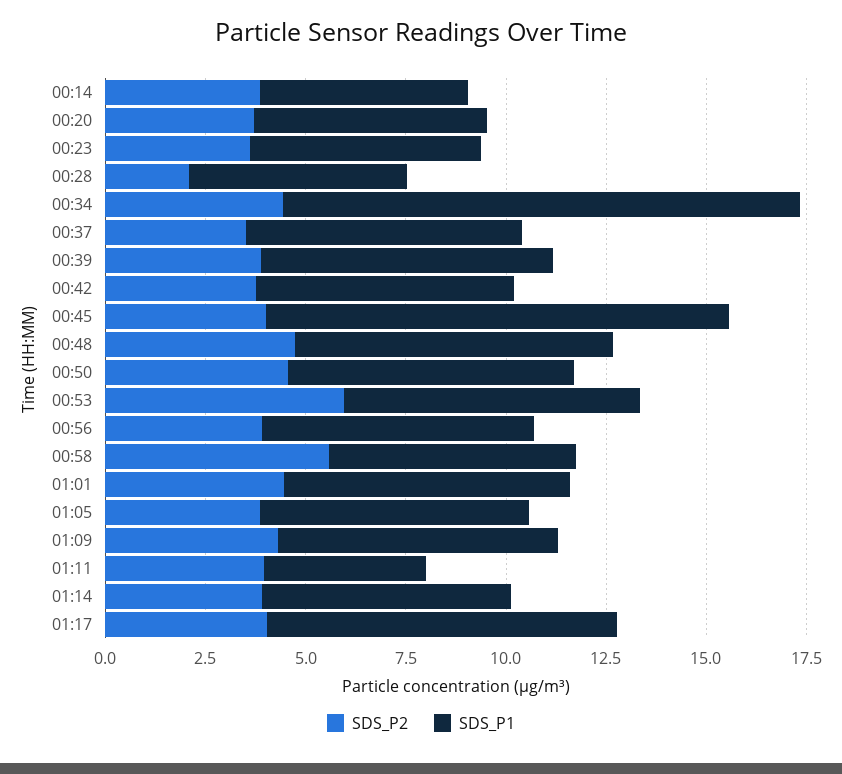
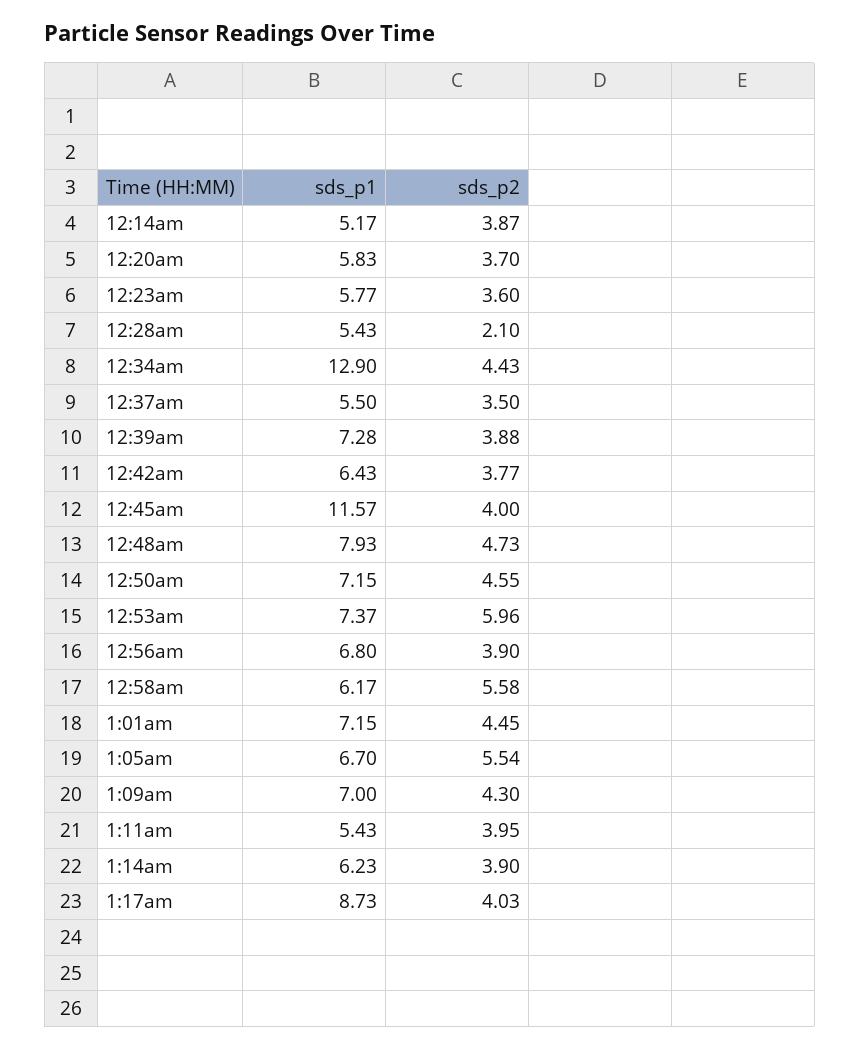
  {
    "SDS_P2": {
      "00:14": 3.87,
      "00:20": 3.7,
      "00:23": 3.6,
      "00:28": 2.1,
      "00:34": 4.43,
      "00:37": 3.5,
      "00:39": 3.88,
      "00:42": 3.77,
      "00:45": 4,
      "00:48": 4.73,
      "00:50": 4.55,
      "00:53": 5.96,
      "00:56": 3.9,
      "00:58": 5.58,
      "01:01": 4.45,
-     "01:05": 4,
+     "01:05": 5.54,
      "01:09": 4.3,
      "01:11": 3.95,
      "01:14": 3.9,
      "01:17": 4.03
    },
    "SDS_P1": {
      "00:14": 5.17,
      "00:20": 5.83,
      "00:23": 5.77,
      "00:28": 5.43,
      "00:34": 12.9,
-     "00:37": 7,
+     "00:37": 5.5,
      "00:39": 7.28,
      "00:42": 6.43,
      "00:45": 11.57,
      "00:48": 7.93,
      "00:50": 7.15,
      "00:53": 7.37,
      "00:56": 6.8,
      "00:58": 6.17,
      "01:01": 7.15,
      "01:05": 6.7,
      "01:09": 7,
-     "01:11": 4,
+     "01:11": 5.43,
      "01:14": 6.23,
      "01:17": 8.73
    }
  }

